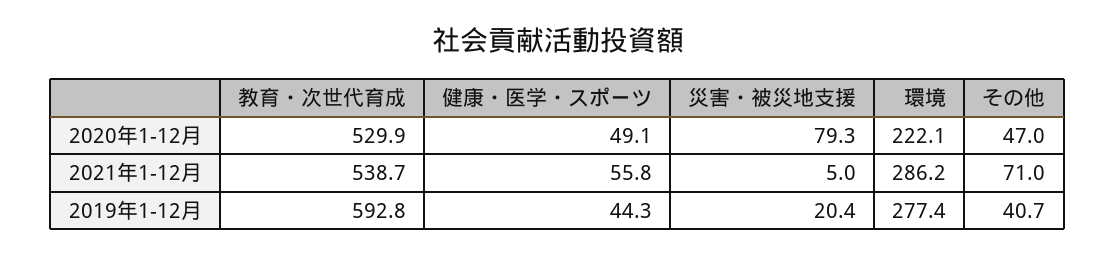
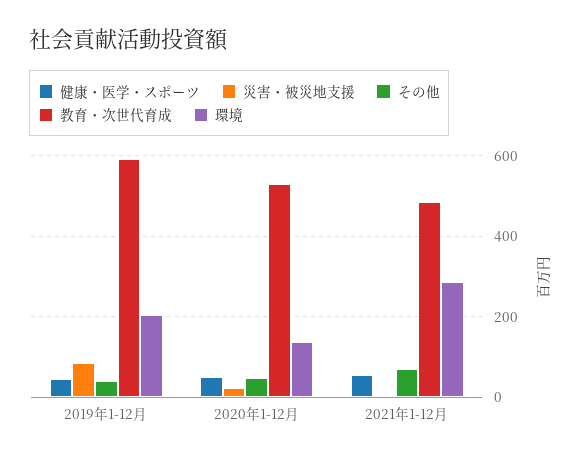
  {
    "教育・次世代育成": {
      "2020年1-12月": 529.9,
-     "2021年1-12月": 538.7,
+     "2021年1-12月": 480,
      "2019年1-12月": 592.8
    },
    "健康・医学・スポーツ": {
      "2020年1-12月": 49.1,
      "2021年1-12月": 55.8,
      "2019年1-12月": 44.3
    },
    "災害・被災地支援": {
-     "2020年1-12月": 79.3,
+     "2020年1-12月": 20,
      "2021年1-12月": 5,
-     "2019年1-12月": 20.4
+     "2019年1-12月": 80
    },
    "環境": {
-     "2020年1-12月": 222.1,
+     "2020年1-12月": 140,
      "2021年1-12月": 286.2,
-     "2019年1-12月": 277.4
+     "2019年1-12月": 200
    },
    "その他": {
      "2020年1-12月": 47,
      "2021年1-12月": 71,
      "2019年1-12月": 40.7
    }
  }

